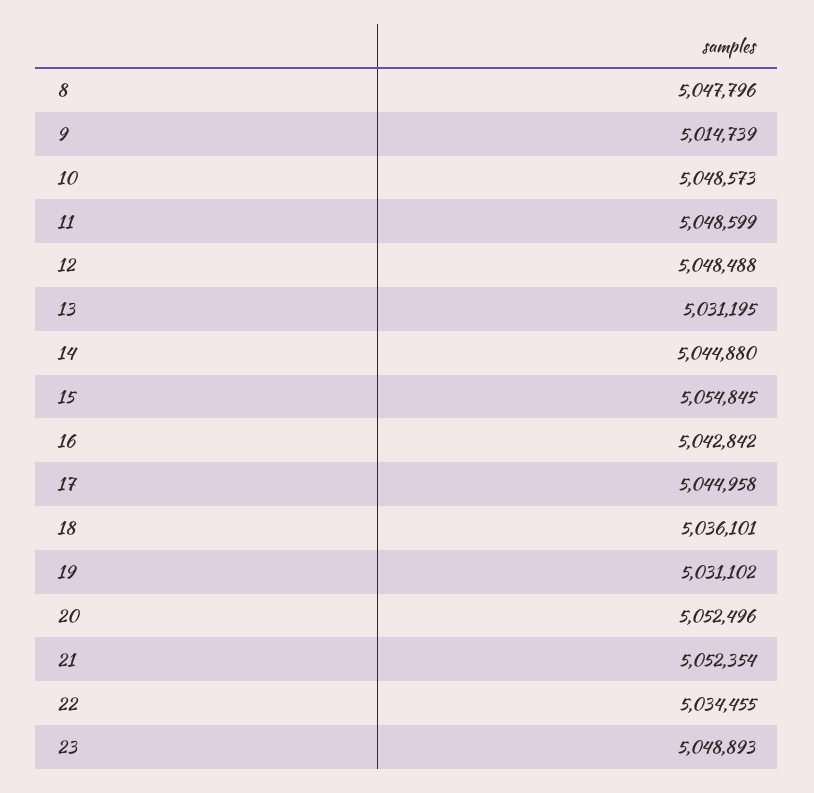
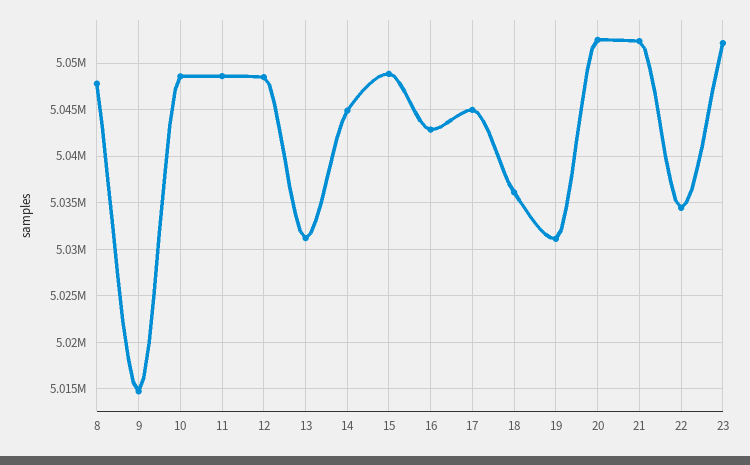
  {
    "8": 5047796,
    "9": 5014739,
    "10": 5048573,
    "11": 5048599,
    "12": 5048488,
    "13": 5031195,
    "14": 5044880,
-   "15": 5054845,
+   "15": 5049000,
    "16": 5042842,
    "17": 5044958,
    "18": 5036101,
    "19": 5031102,
    "20": 5052496,
    "21": 5052354,
    "22": 5034455,
-   "23": 5048893
+   "23": 5052000
  }

